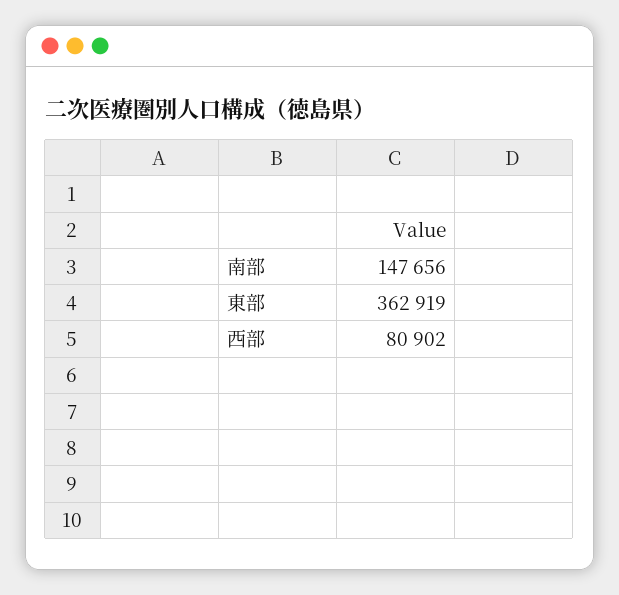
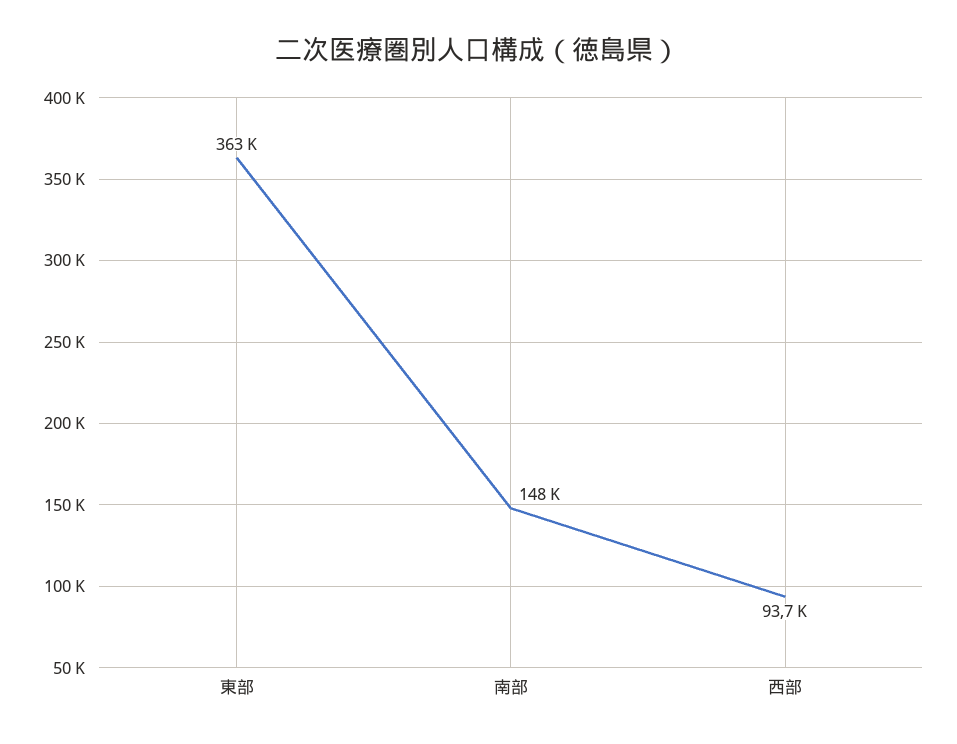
  {
    "南部": 147656,
    "東部": 362919,
-   "西部": 80902
+   "西部": 93700
  }

